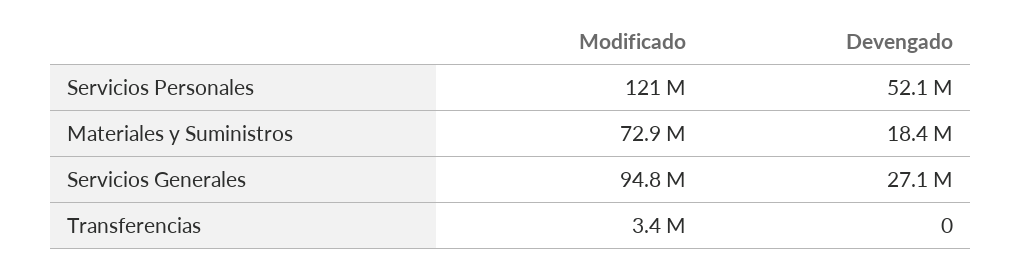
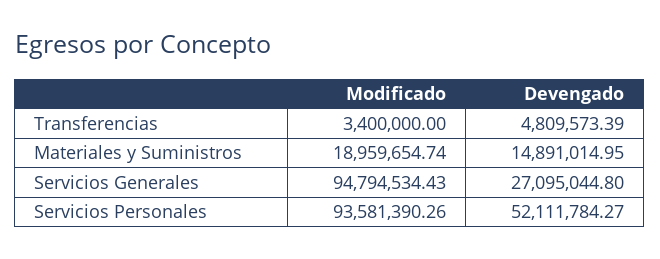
  {
    "Modificado": {
-     "Servicios Personales": 121000000,
+     "Servicios Personales": 93581390.26,
-     "Materiales y Suministros": 72900000,
+     "Materiales y Suministros": 18959654.74,
      "Servicios Generales": 94794534.43,
      "Transferencias": 3400000
    },
    "Devengado": {
      "Servicios Personales": 52111784.27,
-     "Materiales y Suministros": 18400000,
+     "Materiales y Suministros": 14891014.95,
      "Servicios Generales": 27095044.8,
-     "Transferencias": 0
+     "Transferencias": 4809573.39
    }
  }

